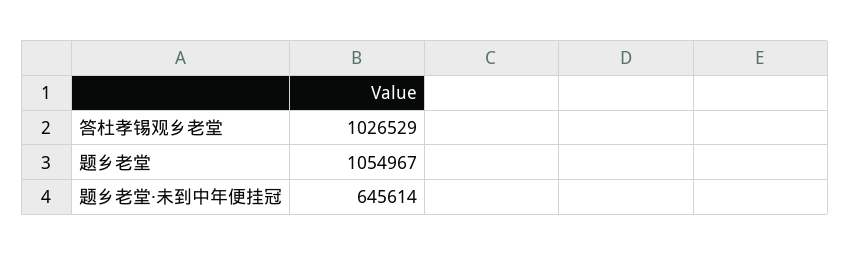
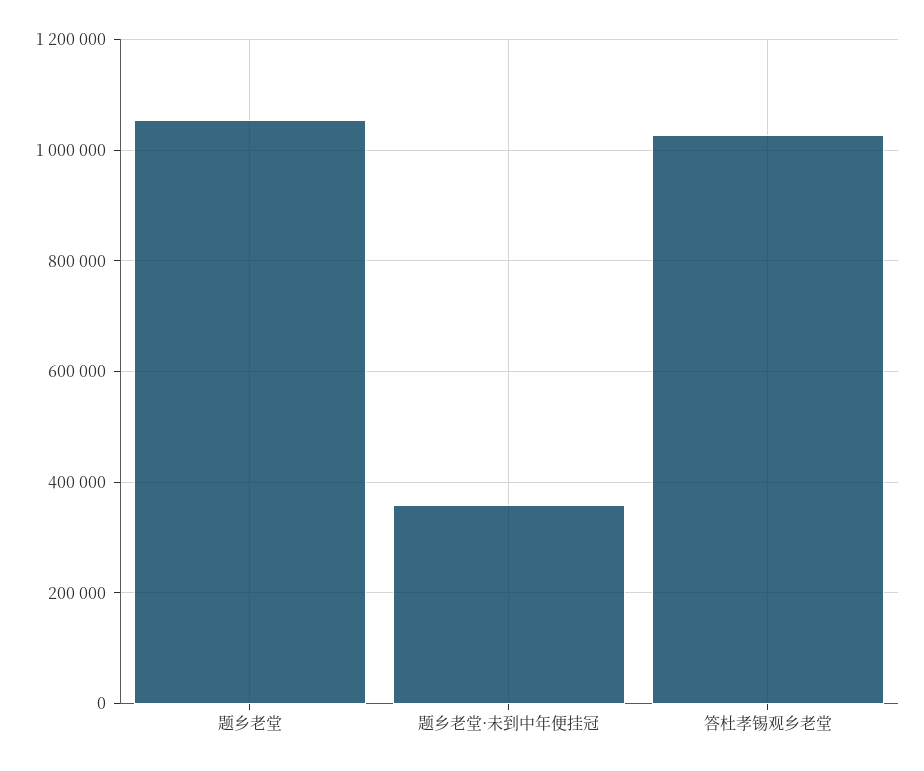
  {
    "答杜孝锡观乡老堂": 1026529,
    "题乡老堂": 1054967,
-   "题乡老堂·未到中年便挂冠": 645614
+   "题乡老堂·未到中年便挂冠": 360000
  }

